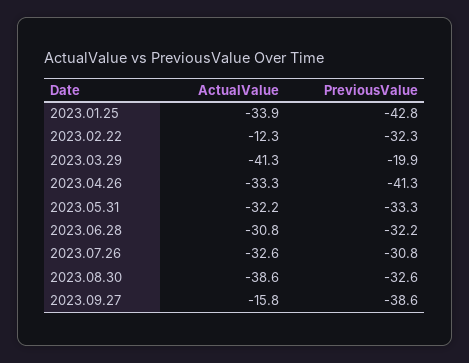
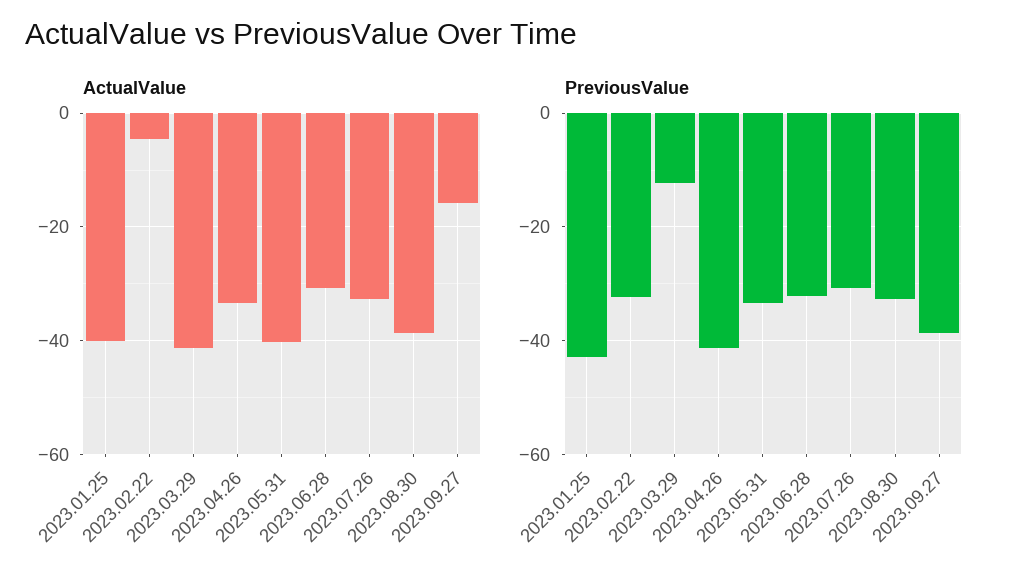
  {
    "ActualValue": {
-     "2023.01.25": -33.9,
+     "2023.01.25": -40,
-     "2023.02.22": -12.3,
+     "2023.02.22": -4,
      "2023.03.29": -41.3,
      "2023.04.26": -33.3,
-     "2023.05.31": -32.2,
+     "2023.05.31": -40,
      "2023.06.28": -30.8,
      "2023.07.26": -32.6,
      "2023.08.30": -38.6,
      "2023.09.27": -15.8
    },
    "PreviousValue": {
      "2023.01.25": -42.8,
      "2023.02.22": -32.3,
-     "2023.03.29": -19.9,
+     "2023.03.29": -12,
      "2023.04.26": -41.3,
      "2023.05.31": -33.3,
      "2023.06.28": -32.2,
      "2023.07.26": -30.8,
      "2023.08.30": -32.6,
      "2023.09.27": -38.6
    }
  }

